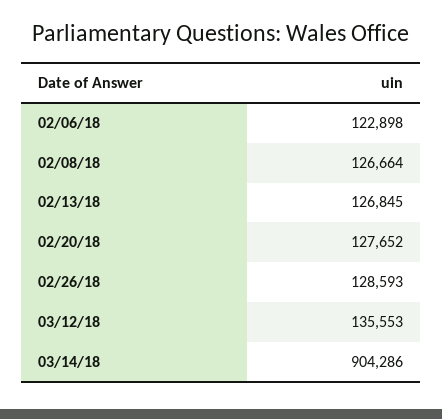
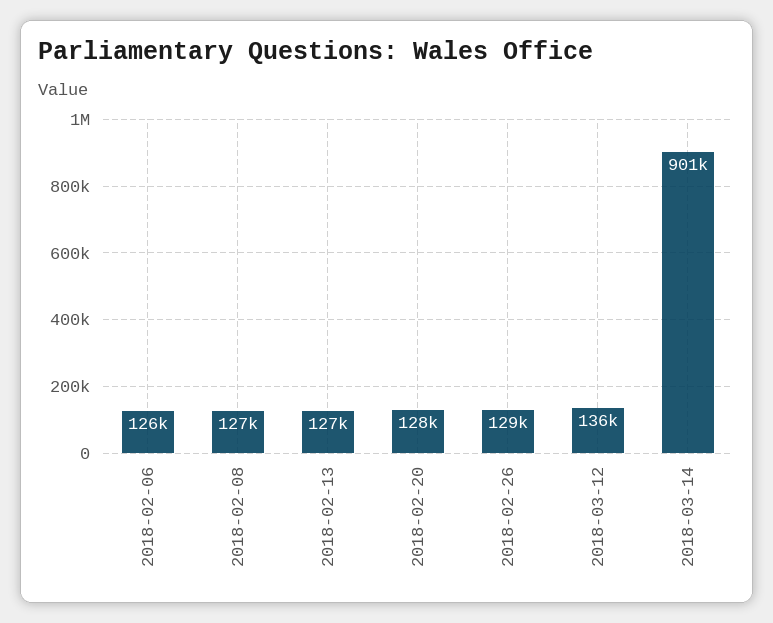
  {
-   "02/06/18": 122898,
+   "02/06/18": 126000,
    "02/08/18": 126664,
    "02/13/18": 126845,
    "02/20/18": 127652,
    "02/26/18": 128593,
    "03/12/18": 135553,
-   "03/14/18": 904286
+   "03/14/18": 901000
  }

